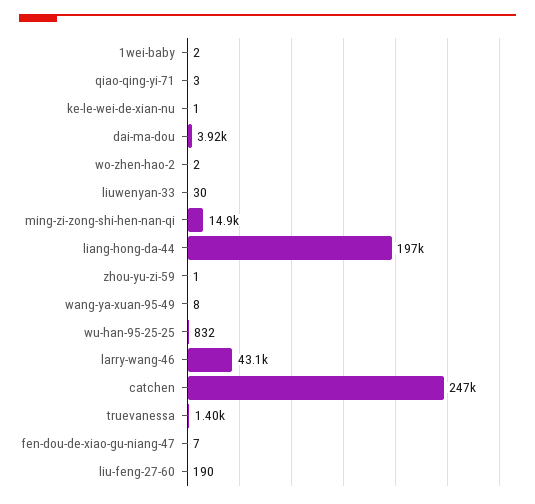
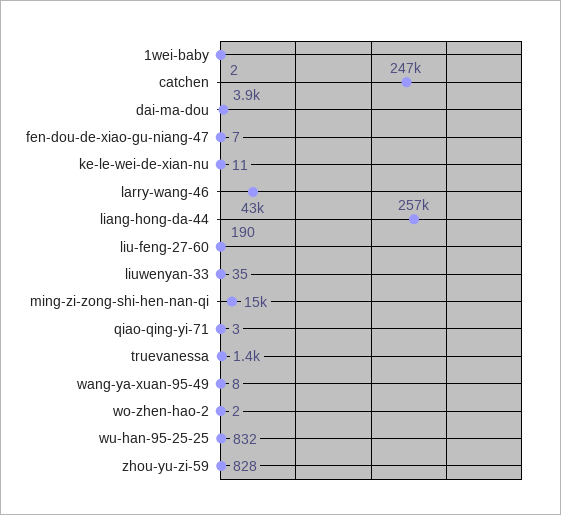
  {
    "1wei-baby": 2,
    "qiao-qing-yi-71": 3,
-   "ke-le-wei-de-xian-nu": 1,
+   "ke-le-wei-de-xian-nu": 11,
    "dai-ma-dou": 3920,
    "wo-zhen-hao-2": 2,
-   "liuwenyan-33": 30,
+   "liuwenyan-33": 35,
    "ming-zi-zong-shi-hen-nan-qi": 14900,
-   "liang-hong-da-44": 197000,
+   "liang-hong-da-44": 257000,
-   "zhou-yu-zi-59": 1,
+   "zhou-yu-zi-59": 828,
    "wang-ya-xuan-95-49": 8,
    "wu-han-95-25-25": 832,
    "larry-wang-46": 43100,
    "catchen": 247000,
    "truevanessa": 1400,
    "fen-dou-de-xiao-gu-niang-47": 7,
    "liu-feng-27-60": 190
  }

